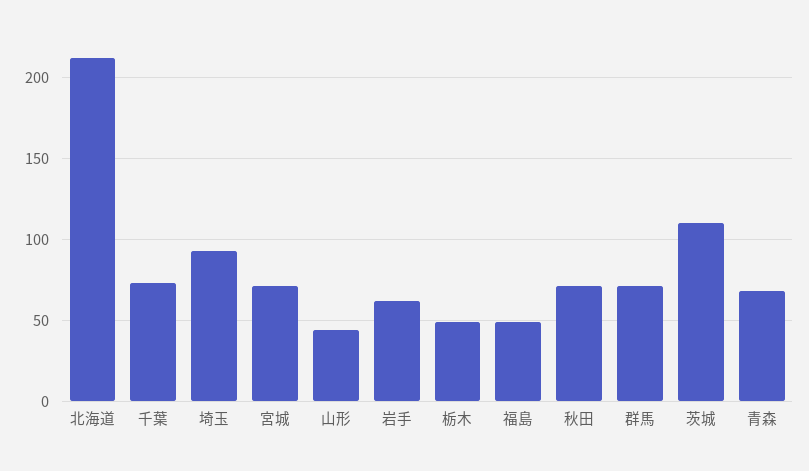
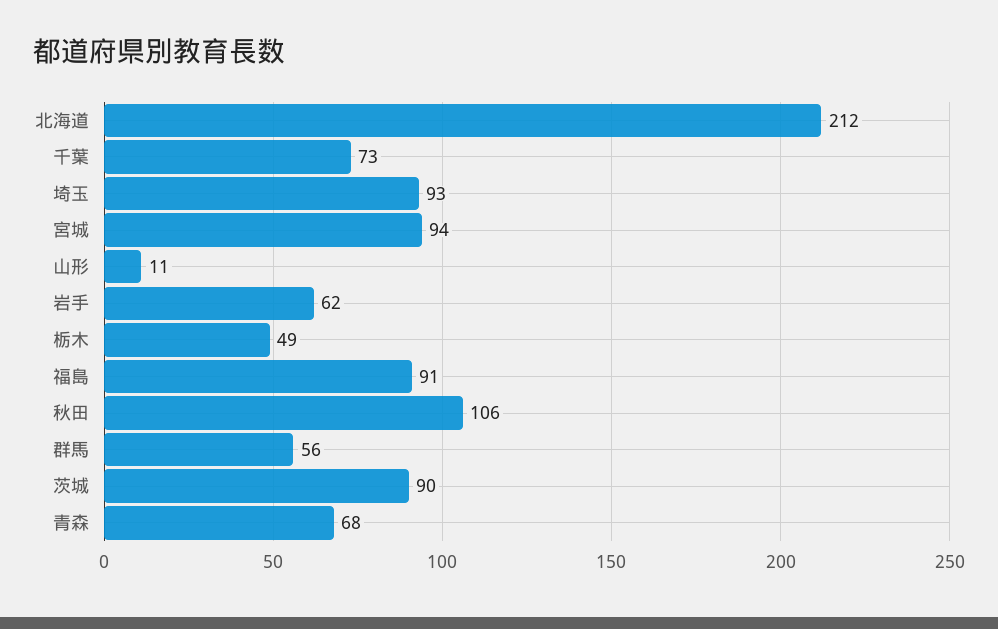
  {
    "北海道": 212,
    "千葉": 73,
    "埼玉": 93,
-   "宮城": 70,
+   "宮城": 94,
-   "山形": 45,
+   "山形": 11,
    "岩手": 62,
    "栃木": 49,
-   "福島": 50,
+   "福島": 91,
-   "秋田": 70,
+   "秋田": 106,
-   "群馬": 70,
+   "群馬": 56,
-   "茨城": 110,
+   "茨城": 90,
    "青森": 68
  }

